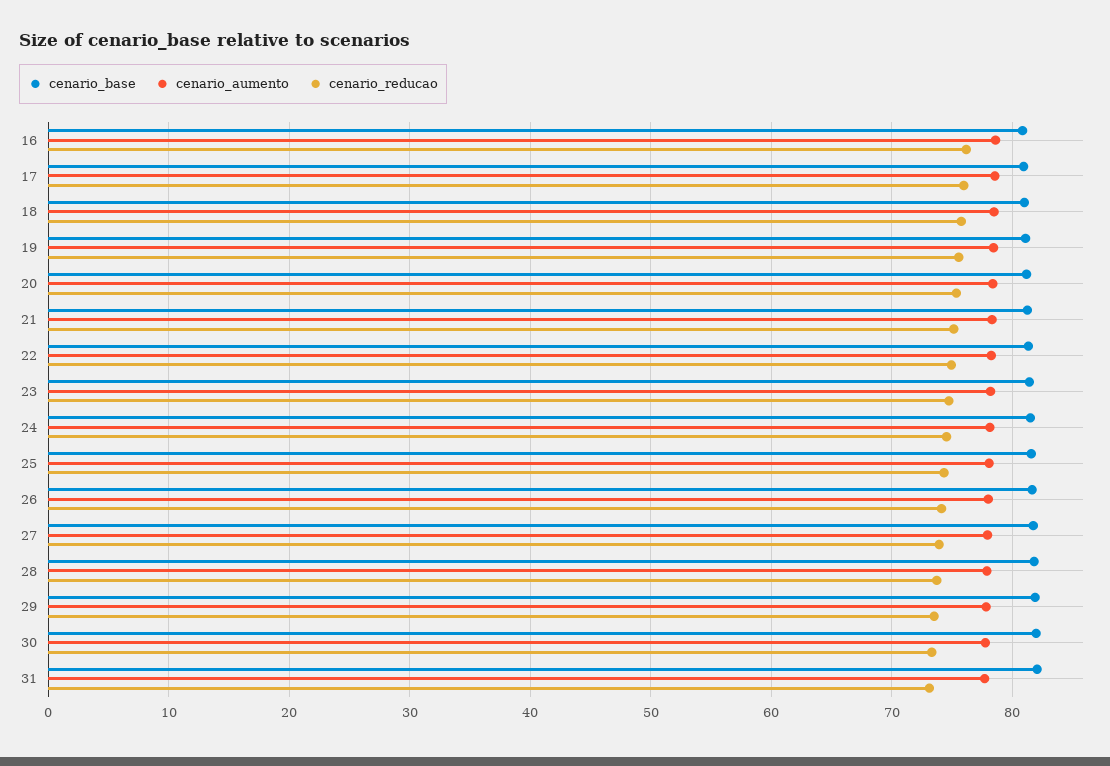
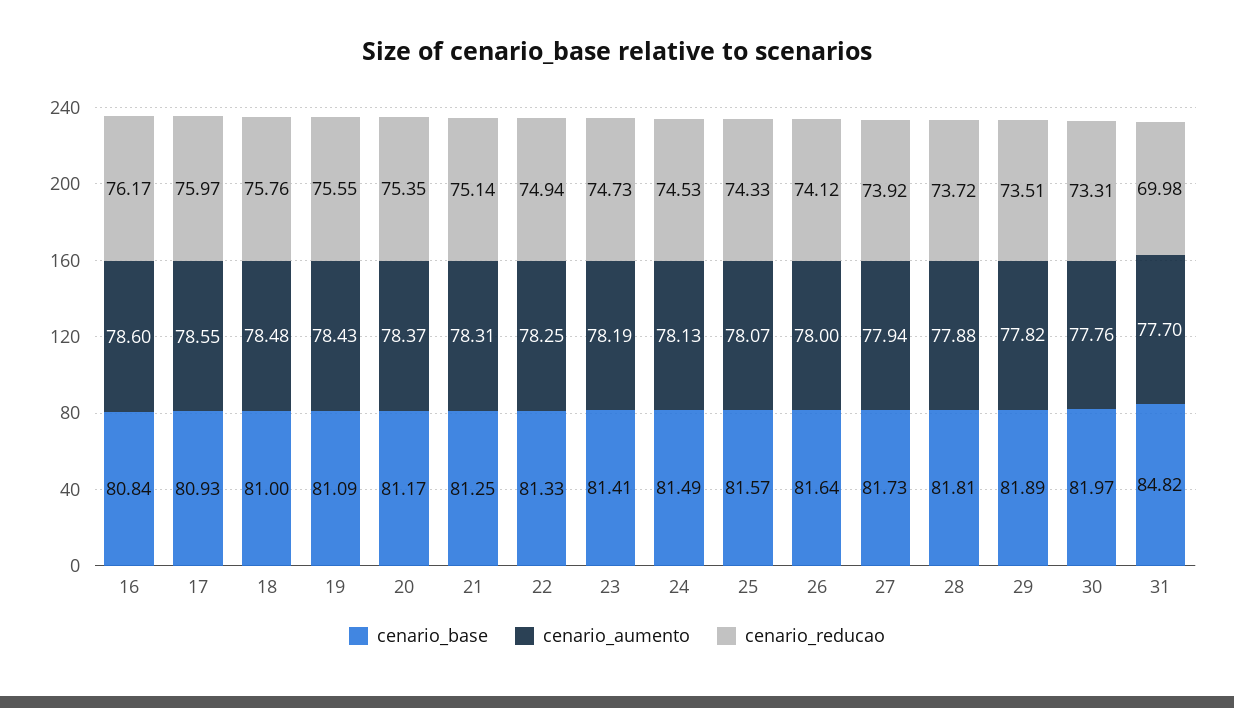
  {
    "cenario_base": {
      "16": 80.84,
      "17": 80.93,
      "18": 81,
      "19": 81.09,
      "20": 81.17,
      "21": 81.25,
      "22": 81.33,
      "23": 81.41,
      "24": 81.49,
      "25": 81.57,
      "26": 81.64,
      "27": 81.73,
      "28": 81.81,
      "29": 81.89,
      "30": 81.97,
-     "31": 82
+     "31": 84.82
    },
    "cenario_aumento": {
      "16": 78.6,
      "17": 78.55,
      "18": 78.48,
      "19": 78.43,
      "20": 78.37,
      "21": 78.31,
      "22": 78.25,
      "23": 78.19,
      "24": 78.13,
      "25": 78.07,
      "26": 78,
      "27": 77.94,
      "28": 77.88,
      "29": 77.82,
      "30": 77.76,
      "31": 77.7
    },
    "cenario_reducao": {
      "16": 76.17,
      "17": 75.97,
      "18": 75.76,
      "19": 75.55,
      "20": 75.35,
      "21": 75.14,
      "22": 74.94,
      "23": 74.73,
      "24": 74.53,
      "25": 74.33,
      "26": 74.12,
      "27": 73.92,
      "28": 73.72,
      "29": 73.51,
      "30": 73.31,
-     "31": 73
+     "31": 69.98
    }
  }

